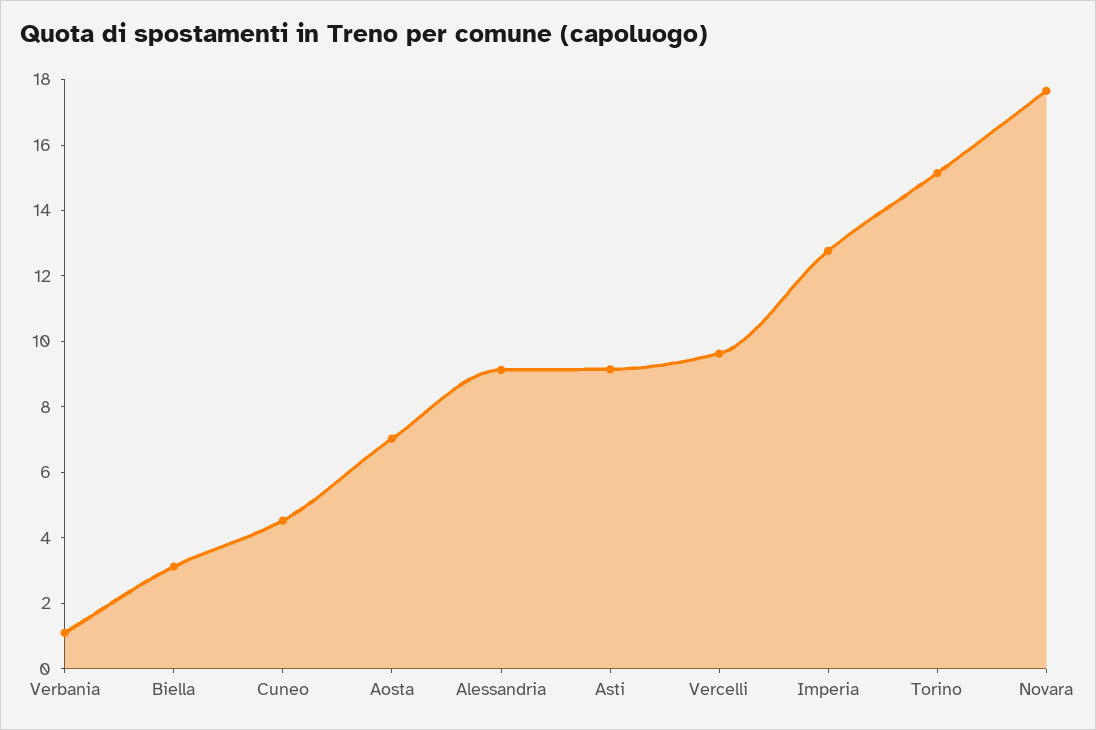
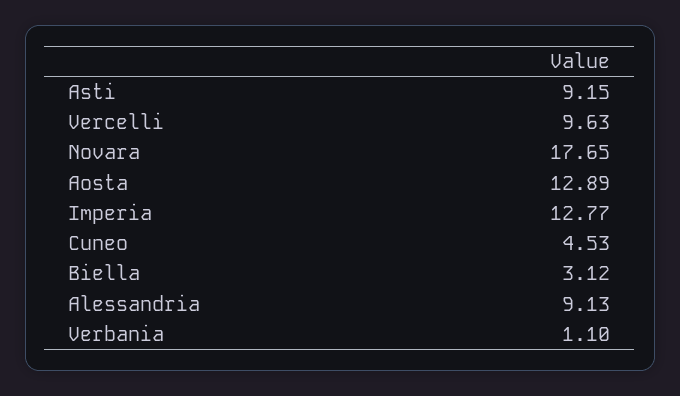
  {
    "Verbania": 1.1,
    "Biella": 3.12,
    "Cuneo": 4.53,
-   "Aosta": 7,
+   "Aosta": 12.89,
    "Alessandria": 9.13,
    "Asti": 9.15,
    "Vercelli": 9.63,
    "Imperia": 12.77,
-   "Torino": 15,
    "Novara": 17.65
  }

